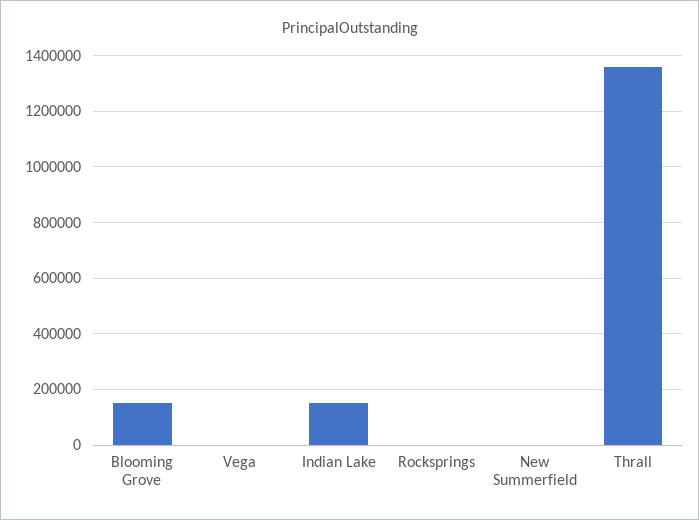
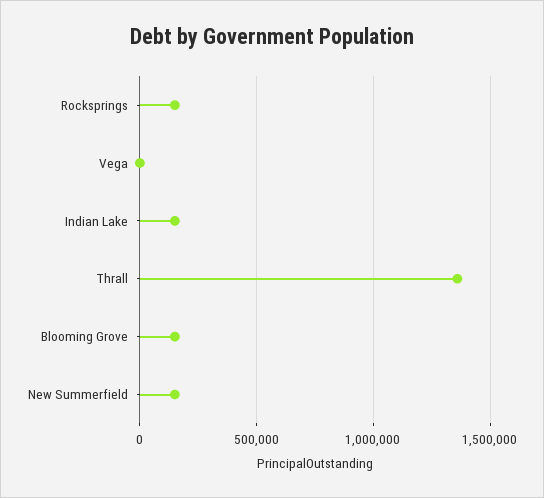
  {
    "Blooming Grove": 150000,
    "Vega": 0,
    "Indian Lake": 150000,
-   "Rocksprings": 0,
+   "Rocksprings": 150000,
-   "New Summerfield": 0,
+   "New Summerfield": 150000,
    "Thrall": 1350000
  }

